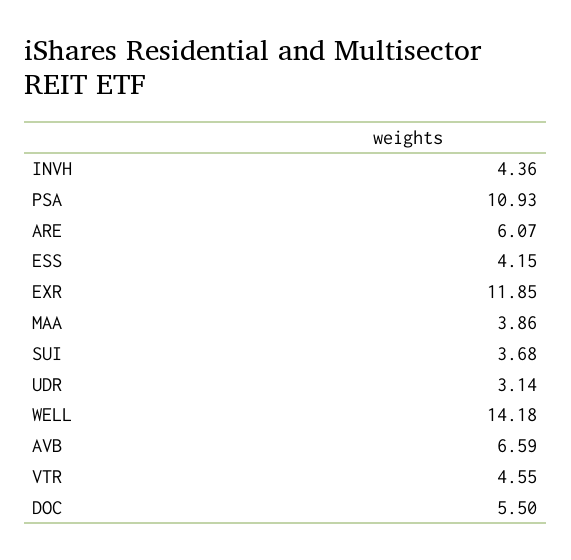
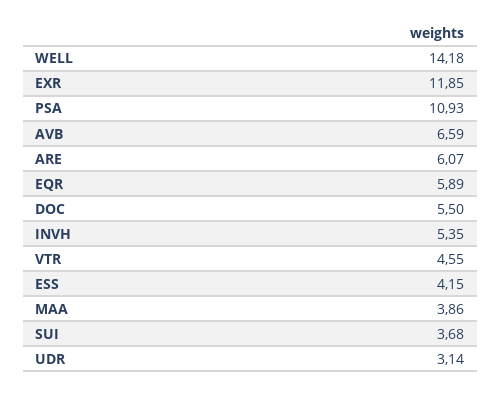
  {
-   "INVH": 4.36,
+   "INVH": 5.35,
    "PSA": 10.93,
    "ARE": 6.07,
    "ESS": 4.15,
    "EXR": 11.85,
    "MAA": 3.86,
    "SUI": 3.68,
    "UDR": 3.14,
    "WELL": 14.18,
    "AVB": 6.59,
    "VTR": 4.55,
-   "DOC": 5.5
+   "DOC": 5.5,
+   "EQR": 5.89
  }

